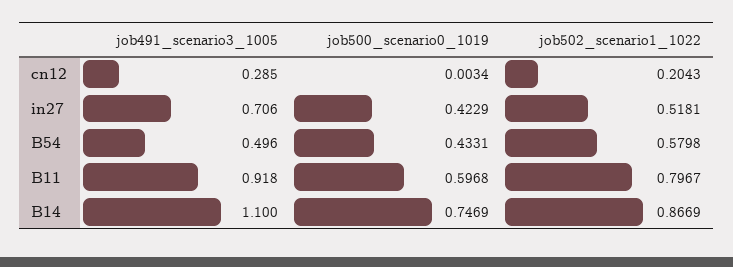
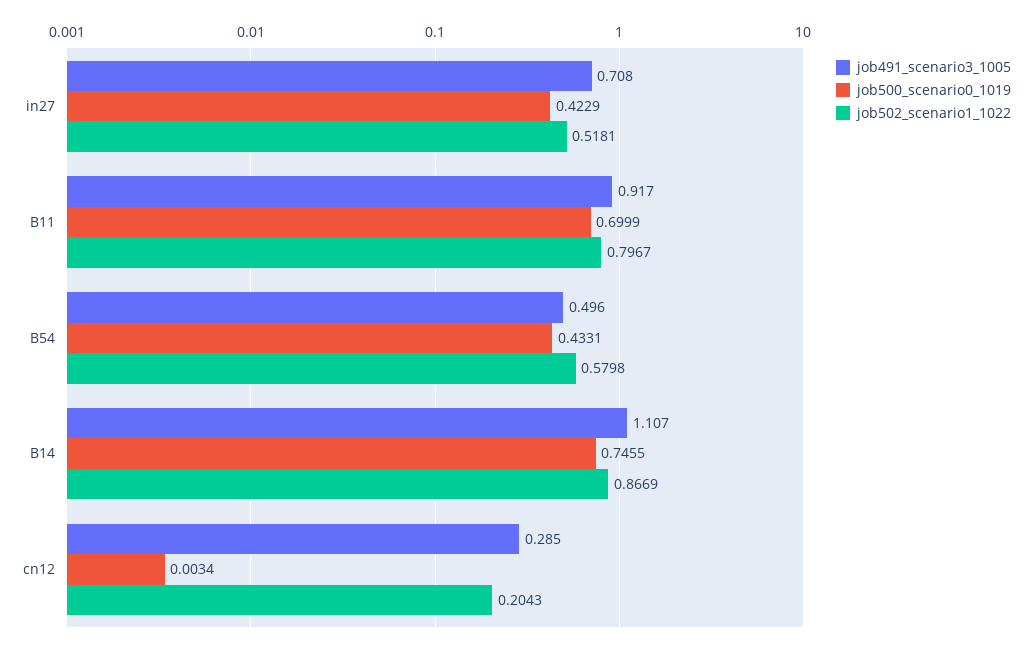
  {
    "job491_scenario3_1005": {
      "cn12": 0.285,
-     "in27": 0.706,
+     "in27": 0.708,
      "B54": 0.496,
-     "B11": 0.918,
+     "B11": 0.917,
-     "B14": 1.1
+     "B14": 1.107
    },
    "job500_scenario0_1019": {
      "cn12": 0.0034,
      "in27": 0.4229,
      "B54": 0.4331,
-     "B11": 0.5968,
+     "B11": 0.6999,
-     "B14": 0.7469
+     "B14": 0.7455
    },
    "job502_scenario1_1022": {
      "cn12": 0.2043,
      "in27": 0.5181,
      "B54": 0.5798,
      "B11": 0.7967,
      "B14": 0.8669
    }
  }

